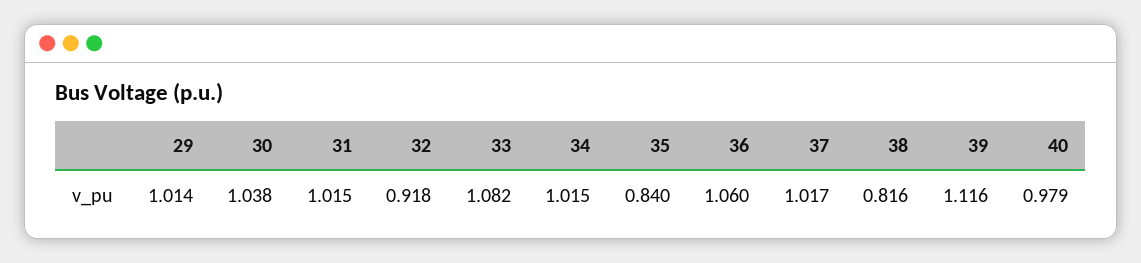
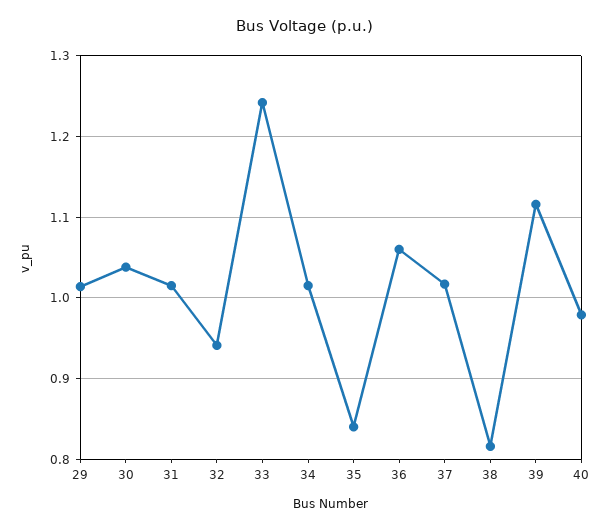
  {
    "29": 1.014,
    "30": 1.038,
    "31": 1.015,
-   "32": 0.918,
+   "32": 0.94,
-   "33": 1.082,
+   "33": 1.24,
    "34": 1.015,
    "35": 0.84,
    "36": 1.06,
    "37": 1.017,
    "38": 0.816,
    "39": 1.116,
    "40": 0.979
  }

